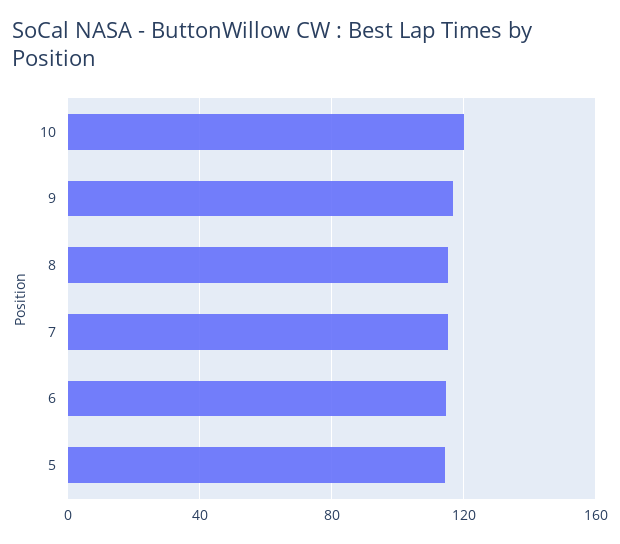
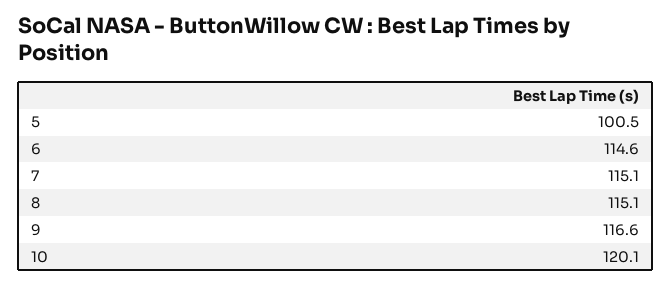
  {
    "10": 120.1,
    "9": 116.6,
    "8": 115.1,
    "7": 115.1,
    "6": 114.6,
-   "5": 115
+   "5": 100.5
  }

